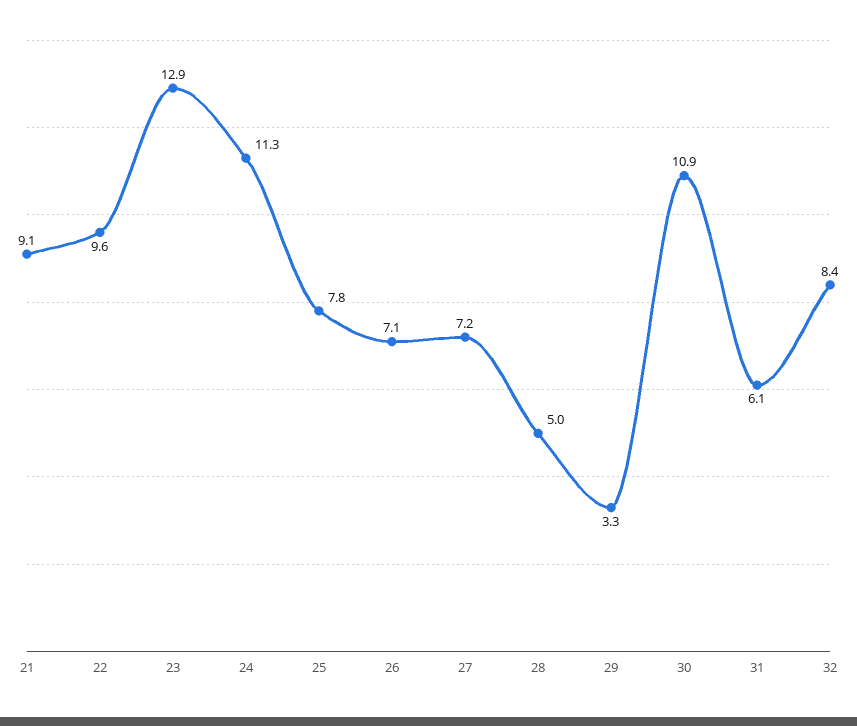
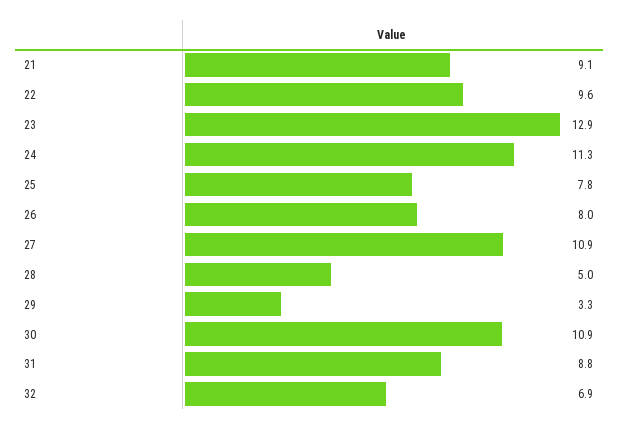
  {
    "21": 9.1,
    "22": 9.6,
    "23": 12.9,
    "24": 11.3,
    "25": 7.8,
-   "26": 7.1,
+   "26": 8,
-   "27": 7.2,
+   "27": 10.9,
    "28": 5,
    "29": 3.3,
    "30": 10.9,
-   "31": 6.1,
+   "31": 8.8,
-   "32": 8.4
+   "32": 6.9
  }

